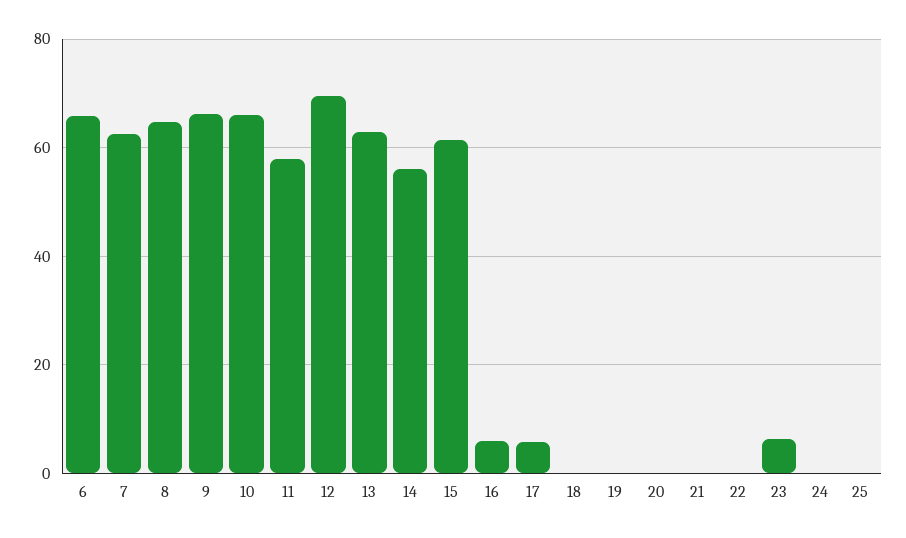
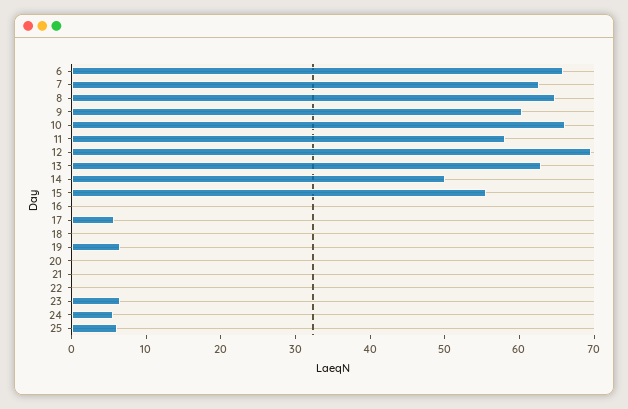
  {
    "6": 66,
    "7": 62,
    "8": 64,
-   "9": 66,
+   "9": 60,
    "10": 66,
    "11": 58,
    "12": 70,
    "13": 62,
-   "14": 56,
+   "14": 50,
-   "15": 62,
+   "15": 56,
-   "16": 6,
+   "16": 0,
    "17": 6,
    "18": 0,
-   "19": 0,
+   "19": 6,
    "20": 0,
    "21": 0,
    "22": 0,
    "23": 6,
-   "24": 0,
+   "24": 6,
-   "25": 0
+   "25": 6
  }

